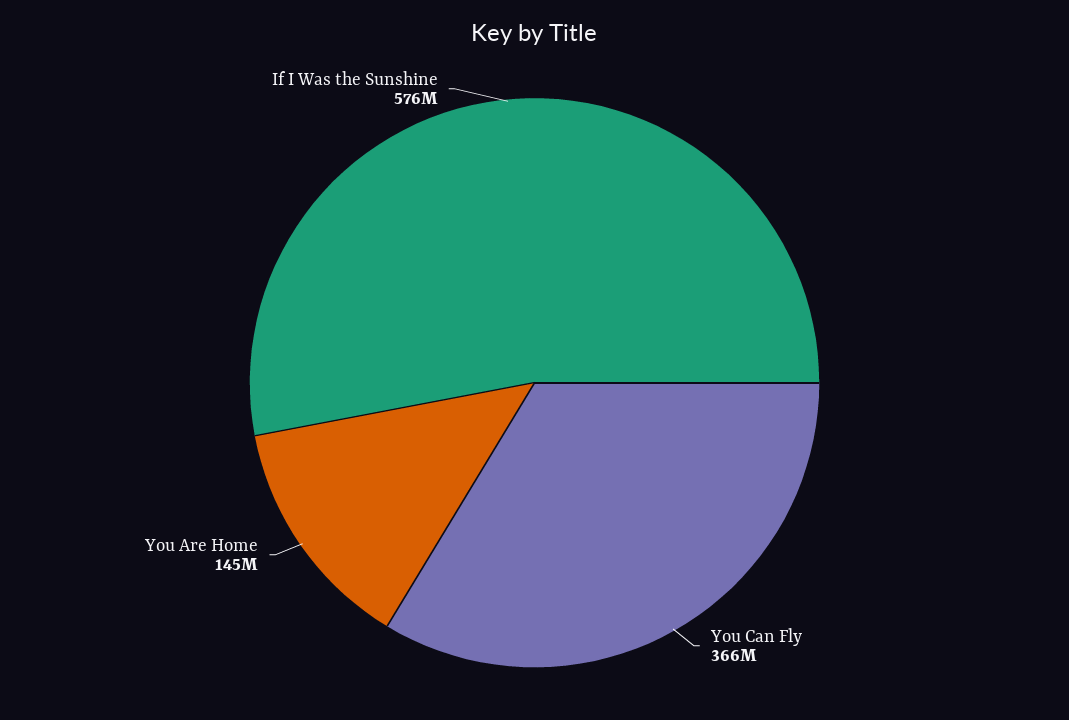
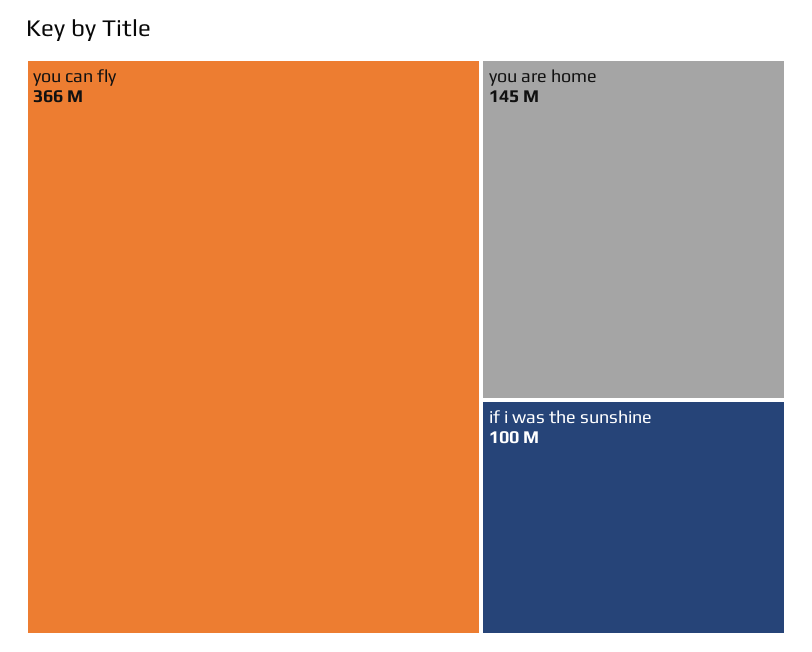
  {
    "You Can Fly": 366000000,
    "You Are Home": 145000000,
-   "If I Was the Sunshine": 576000000
+   "If I Was the Sunshine": 100000000
  }

